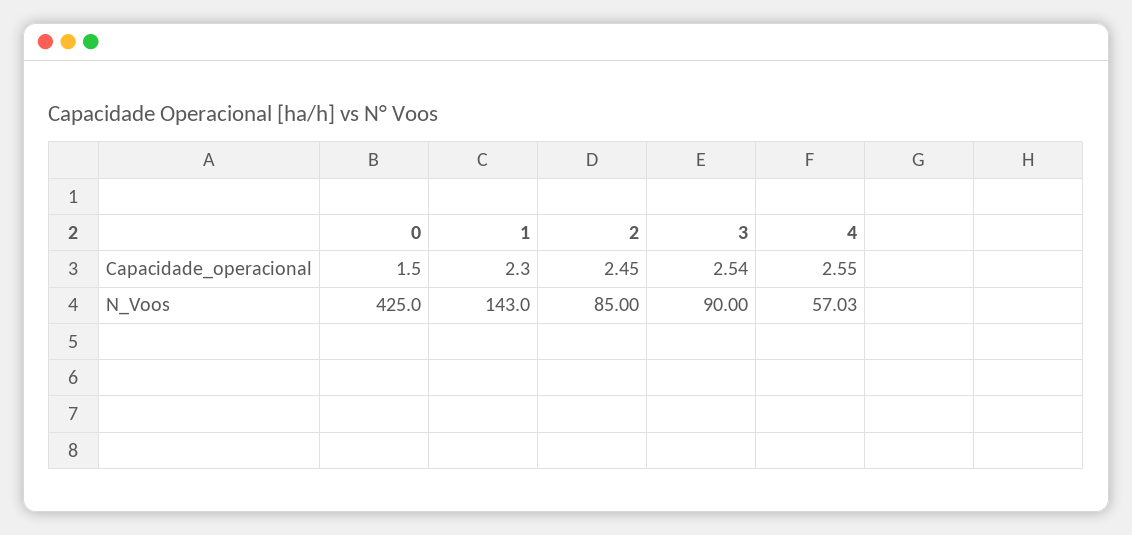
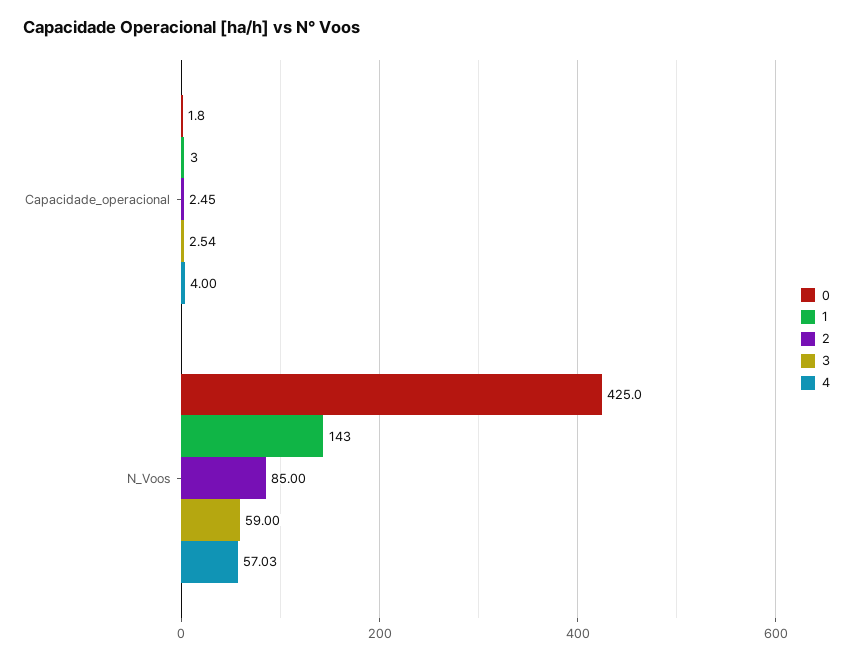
  {
    "0": {
-     "Capacidade_operacional": 1.5,
+     "Capacidade_operacional": 1.8,
      "N_Voos": 425
    },
    "1": {
-     "Capacidade_operacional": 2.3,
+     "Capacidade_operacional": 3,
      "N_Voos": 143
    },
    "2": {
      "Capacidade_operacional": 2.45,
      "N_Voos": 85
    },
    "3": {
      "Capacidade_operacional": 2.54,
-     "N_Voos": 90
+     "N_Voos": 59
    },
    "4": {
-     "Capacidade_operacional": 2.55,
+     "Capacidade_operacional": 4,
      "N_Voos": 57.03
    }
  }

